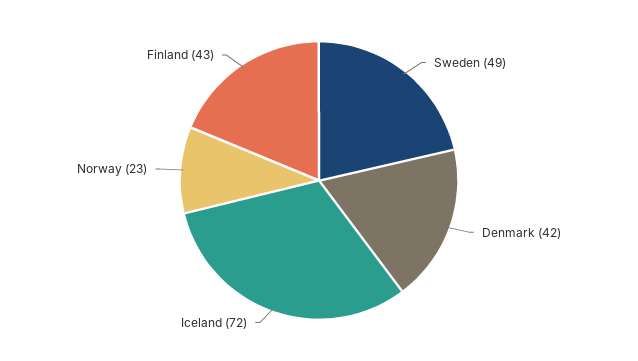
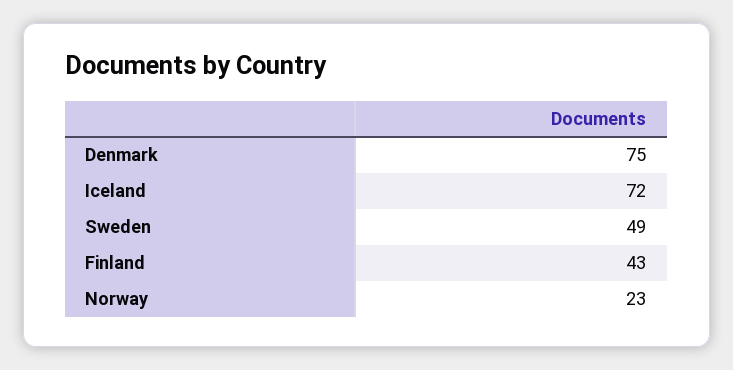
  {
    "Sweden": 49,
-   "Denmark": 42,
+   "Denmark": 75,
    "Iceland": 72,
    "Norway": 23,
    "Finland": 43
  }

